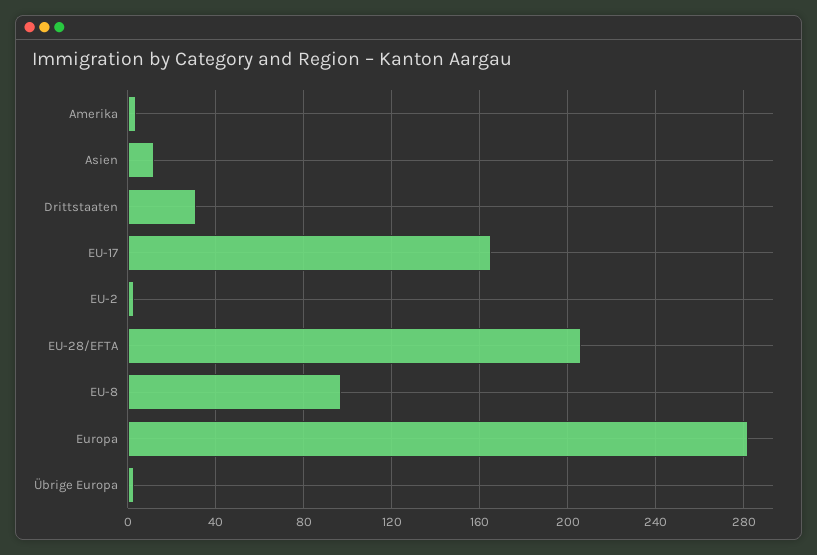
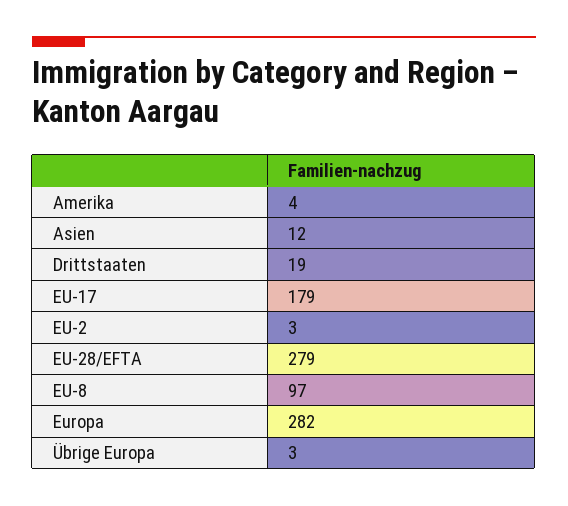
  {
    "Amerika": 4,
    "Asien": 12,
-   "Drittstaaten": 30,
+   "Drittstaaten": 19,
-   "EU-17": 165,
+   "EU-17": 179,
    "EU-2": 3,
-   "EU-28/EFTA": 205,
+   "EU-28/EFTA": 279,
    "EU-8": 97,
    "Europa": 282,
    "Übrige Europa": 3
  }

